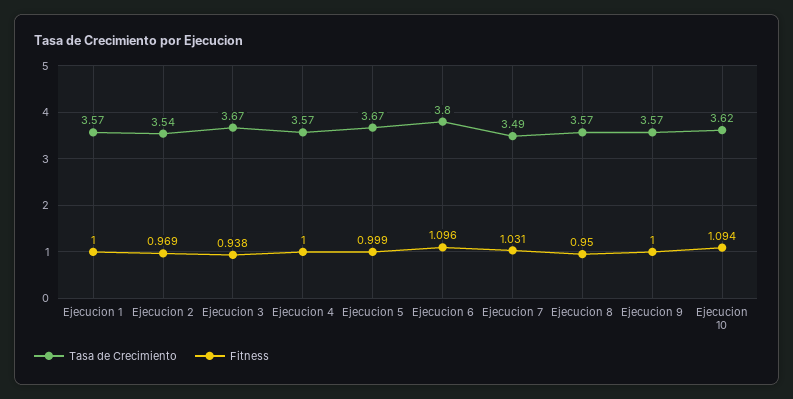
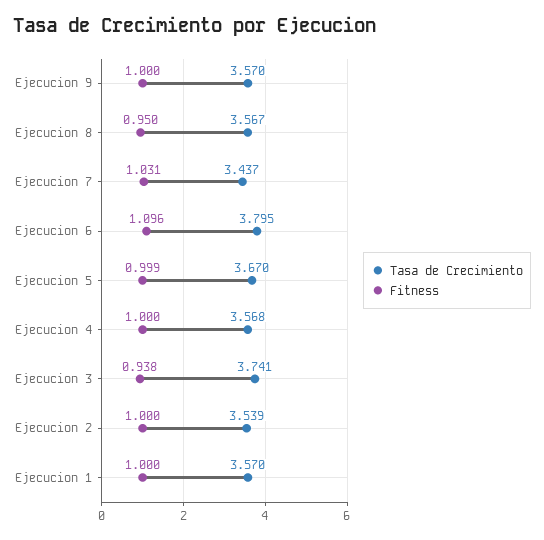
  {
    "Tasa de Crecimiento": {
      "Ejecucion 1": 3.57,
      "Ejecucion 2": 3.539,
-     "Ejecucion 3": 3.67,
+     "Ejecucion 3": 3.741,
      "Ejecucion 4": 3.568,
      "Ejecucion 5": 3.67,
      "Ejecucion 6": 3.795,
-     "Ejecucion 7": 3.49,
+     "Ejecucion 7": 3.437,
      "Ejecucion 8": 3.567,
-     "Ejecucion 9": 3.57,
+     "Ejecucion 9": 3.57
-     "Ejecucion 10": 3.62
    },
    "Fitness": {
      "Ejecucion 1": 1,
-     "Ejecucion 2": 0.969,
+     "Ejecucion 2": 1,
      "Ejecucion 3": 0.938,
      "Ejecucion 4": 1,
      "Ejecucion 5": 0.999,
      "Ejecucion 6": 1.096,
      "Ejecucion 7": 1.031,
      "Ejecucion 8": 0.95,
-     "Ejecucion 9": 1,
+     "Ejecucion 9": 1
-     "Ejecucion 10": 1.094
    }
  }

